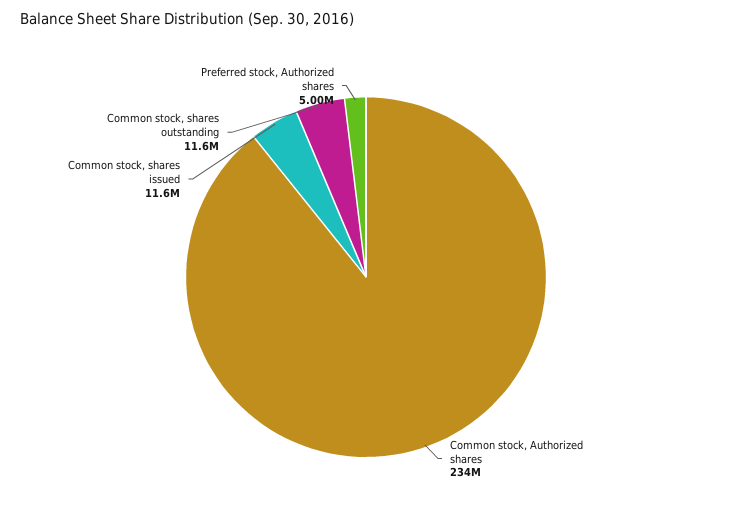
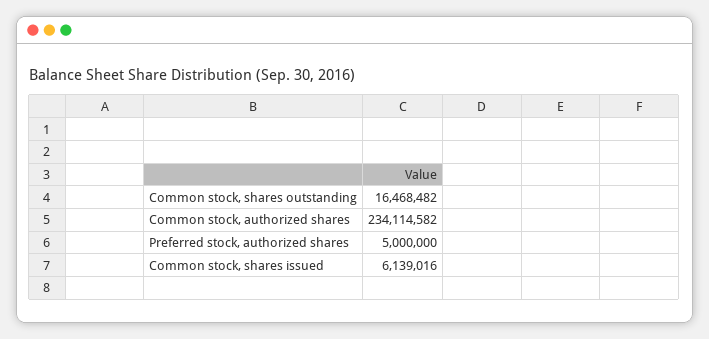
  {
    "Common stock, Authorized shares": 234114582,
-   "Common stock, shares issued": 11600000,
+   "Common stock, shares issued": 6139016,
-   "Common stock, shares outstanding": 11600000,
+   "Common stock, shares outstanding": 16468482,
    "Preferred stock, Authorized shares": 5000000
  }

